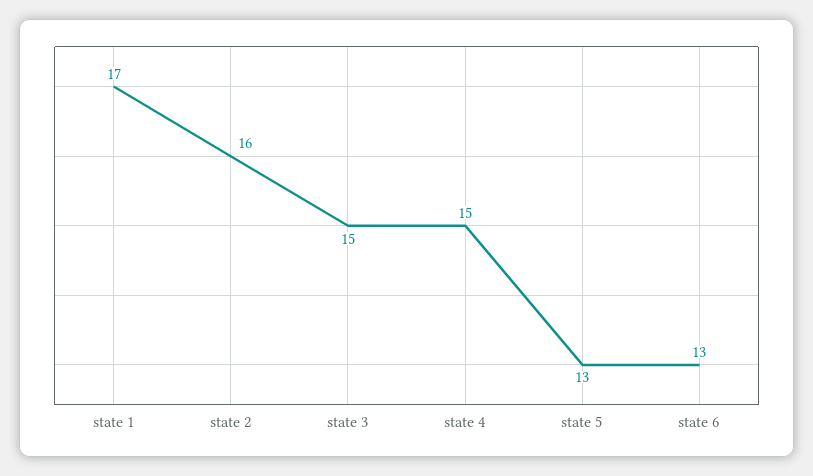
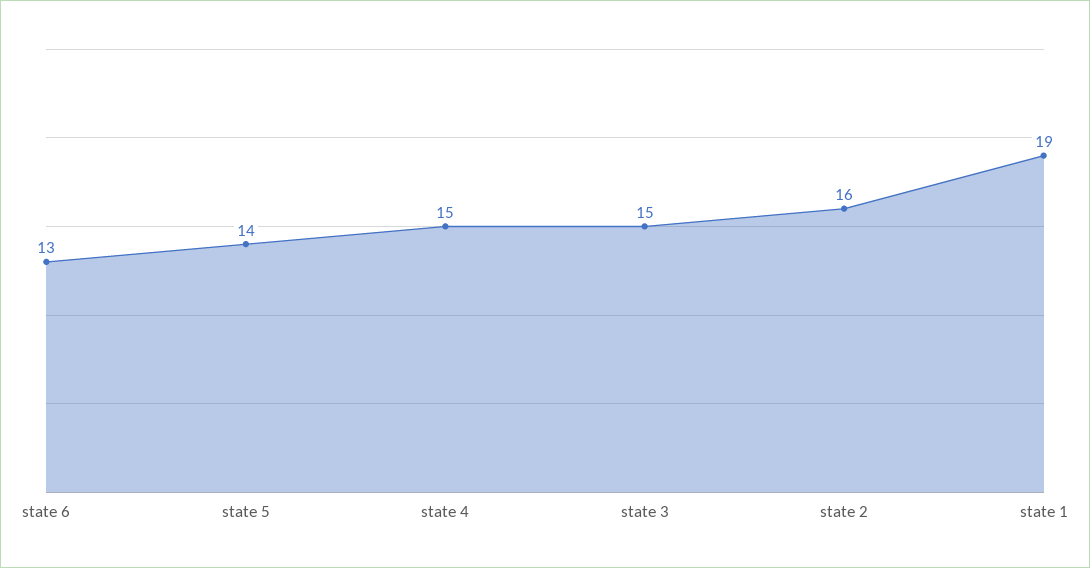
  {
-   "state 1": 17,
+   "state 1": 19,
    "state 2": 16,
    "state 3": 15,
    "state 4": 15,
-   "state 5": 13,
+   "state 5": 14,
    "state 6": 13
  }

